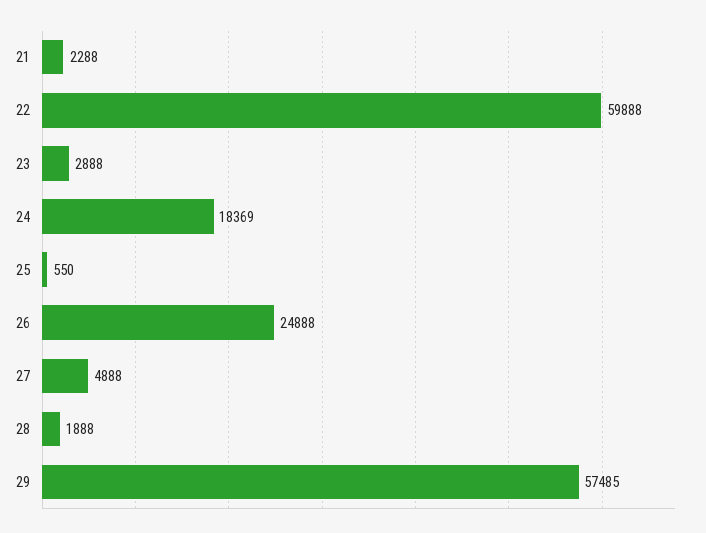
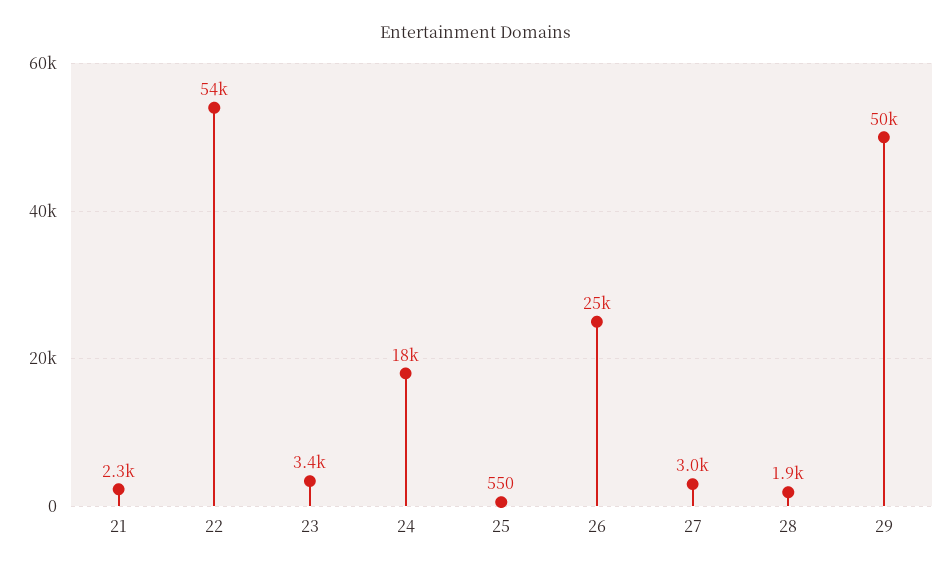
  {
    "21": 2288,
-   "22": 59888,
+   "22": 54000,
-   "23": 2888,
+   "23": 3400,
    "24": 18369,
    "25": 550,
    "26": 24888,
-   "27": 4888,
+   "27": 3000,
    "28": 1888,
-   "29": 57485
+   "29": 50000
  }

